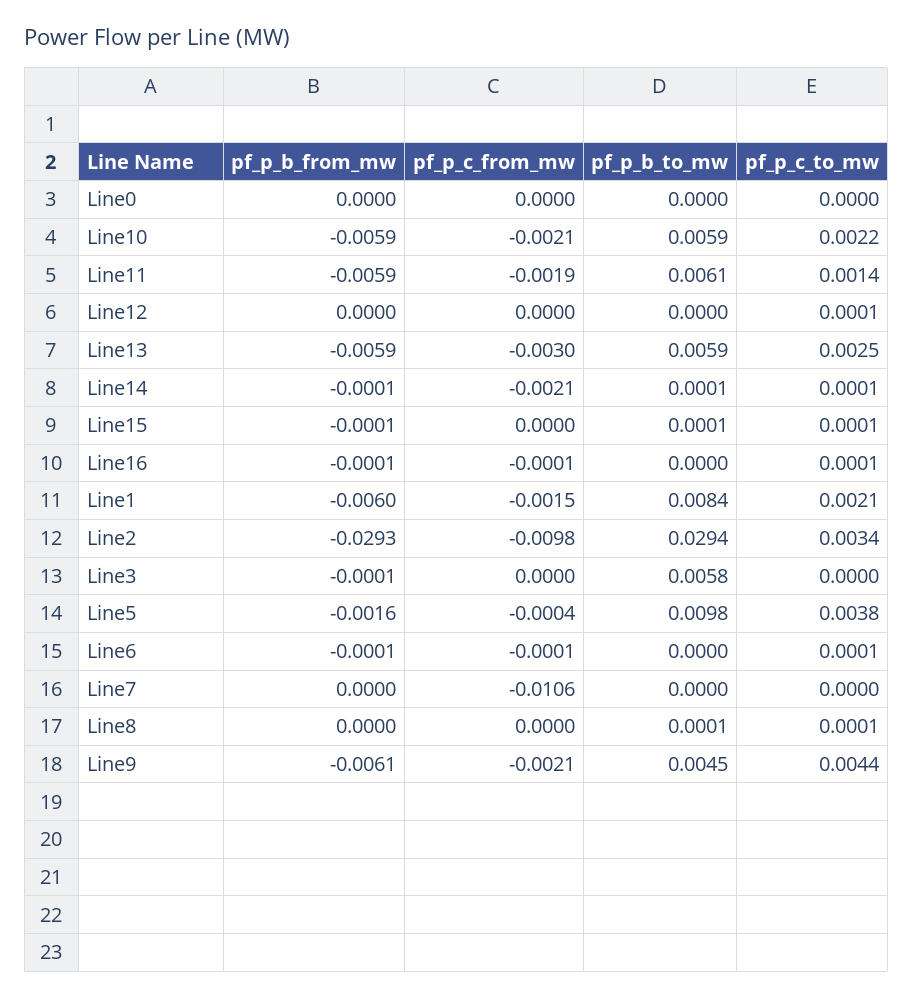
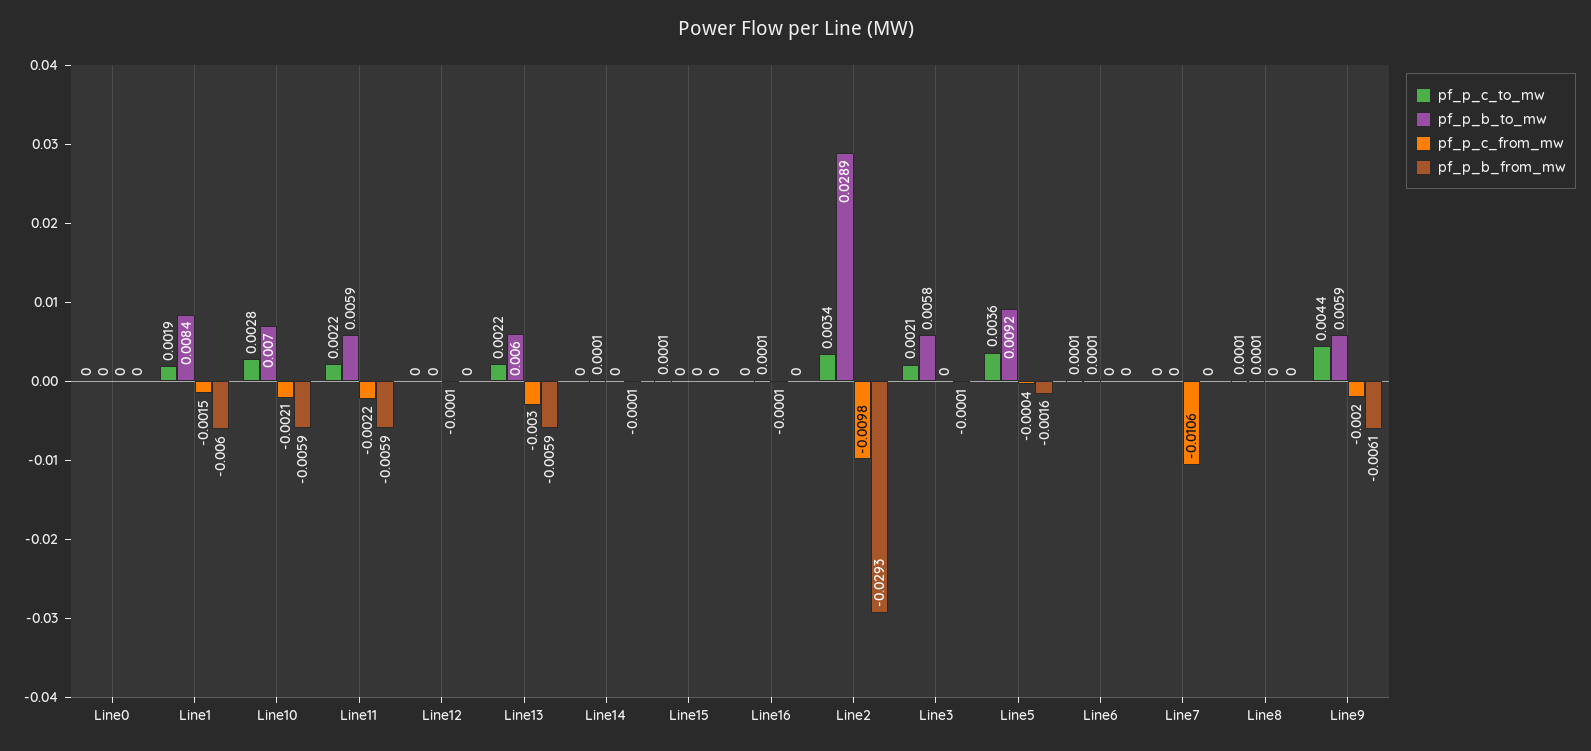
  {
    "pf_p_b_from_mw": {
      "Line0": 0,
      "Line10": -0.0059,
      "Line11": -0.0059,
      "Line12": 0,
      "Line13": -0.0059,
      "Line14": -0.0001,
-     "Line15": -0.0001,
+     "Line15": 0,
-     "Line16": -0.0001,
+     "Line16": 0,
      "Line1": -0.006,
      "Line2": -0.0293,
      "Line3": -0.0001,
      "Line5": -0.0016,
-     "Line6": -0.0001,
+     "Line6": 0,
      "Line7": 0,
      "Line8": 0,
      "Line9": -0.0061
    },
    "pf_p_c_from_mw": {
      "Line0": 0,
      "Line10": -0.0021,
-     "Line11": -0.0019,
+     "Line11": -0.0022,
-     "Line12": 0,
+     "Line12": -0.0001,
      "Line13": -0.003,
-     "Line14": -0.0021,
+     "Line14": 0,
      "Line15": 0,
      "Line16": -0.0001,
      "Line1": -0.0015,
      "Line2": -0.0098,
      "Line3": 0,
      "Line5": -0.0004,
-     "Line6": -0.0001,
+     "Line6": 0,
      "Line7": -0.0106,
      "Line8": 0,
-     "Line9": -0.0021
+     "Line9": -0.002
    },
    "pf_p_b_to_mw": {
      "Line0": 0,
-     "Line10": 0.0059,
+     "Line10": 0.007,
-     "Line11": 0.0061,
+     "Line11": 0.0059,
      "Line12": 0,
-     "Line13": 0.0059,
+     "Line13": 0.006,
      "Line14": 0.0001,
-     "Line15": 0.0001,
+     "Line15": 0,
-     "Line16": 0,
+     "Line16": 0.0001,
      "Line1": 0.0084,
-     "Line2": 0.0294,
+     "Line2": 0.0289,
      "Line3": 0.0058,
-     "Line5": 0.0098,
+     "Line5": 0.0092,
-     "Line6": 0,
+     "Line6": 0.0001,
      "Line7": 0,
      "Line8": 0.0001,
-     "Line9": 0.0045
+     "Line9": 0.0059
    },
    "pf_p_c_to_mw": {
      "Line0": 0,
-     "Line10": 0.0022,
+     "Line10": 0.0028,
-     "Line11": 0.0014,
+     "Line11": 0.0022,
-     "Line12": 0.0001,
+     "Line12": 0,
-     "Line13": 0.0025,
+     "Line13": 0.0022,
-     "Line14": 0.0001,
+     "Line14": 0,
      "Line15": 0.0001,
-     "Line16": 0.0001,
+     "Line16": 0,
-     "Line1": 0.0021,
+     "Line1": 0.0019,
      "Line2": 0.0034,
-     "Line3": 0,
+     "Line3": 0.0021,
-     "Line5": 0.0038,
+     "Line5": 0.0036,
      "Line6": 0.0001,
      "Line7": 0,
      "Line8": 0.0001,
      "Line9": 0.0044
    }
  }

